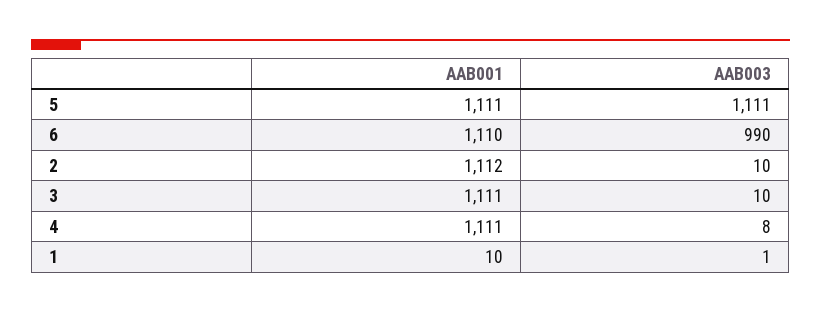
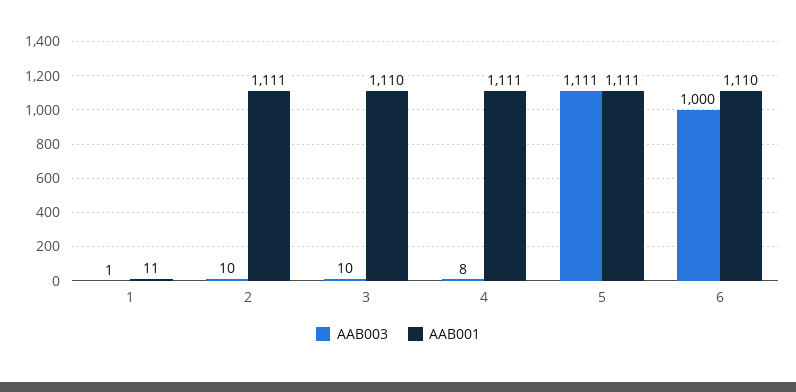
  {
    "AAB001": {
      "5": 1111,
      "6": 1110,
-     "2": 1112,
+     "2": 1111,
-     "3": 1111,
+     "3": 1110,
      "4": 1111,
-     "1": 10
+     "1": 11
    },
    "AAB003": {
      "5": 1111,
-     "6": 990,
+     "6": 1000,
      "2": 10,
      "3": 10,
      "4": 8,
      "1": 1
    }
  }

